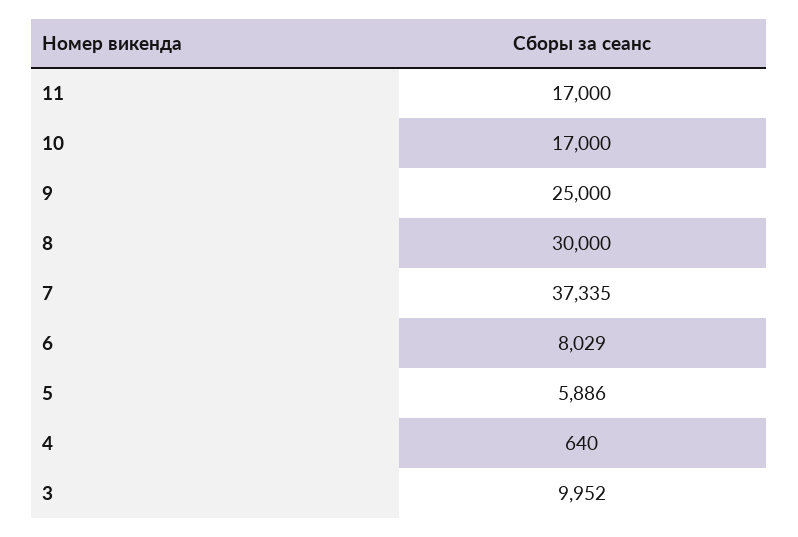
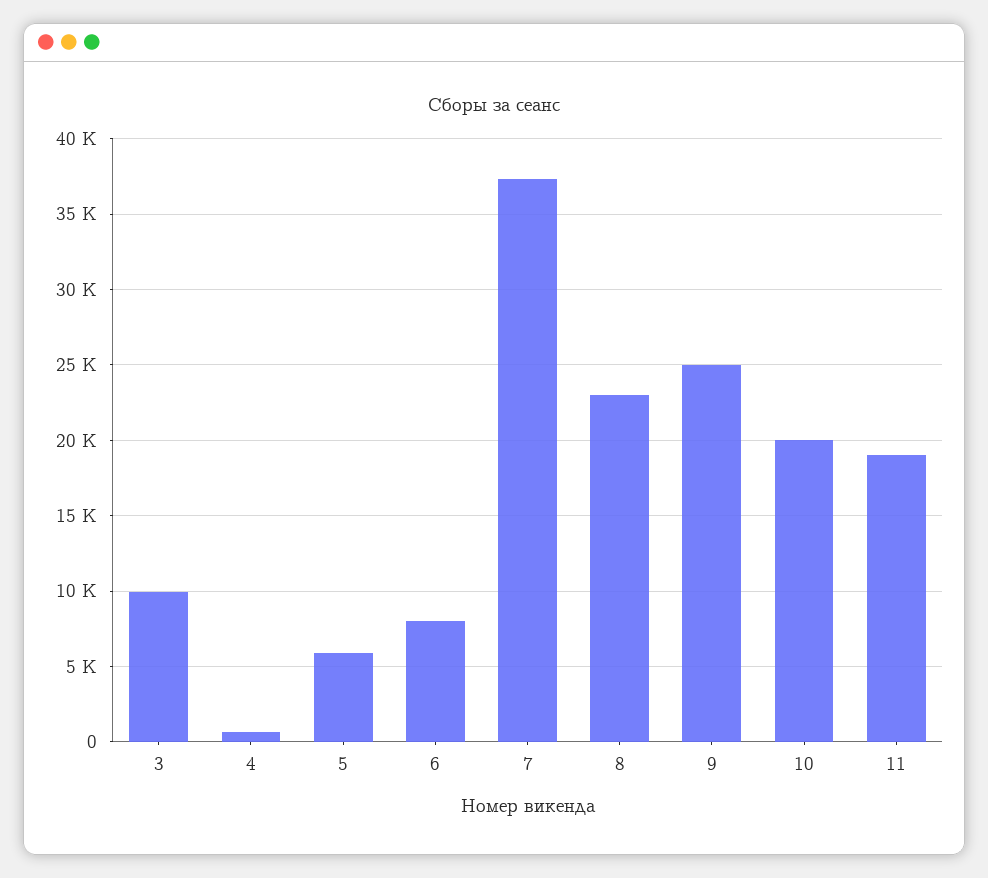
  {
-   "11": 17000,
+   "11": 19000,
-   "10": 17000,
+   "10": 20000,
    "9": 25000,
-   "8": 30000,
+   "8": 23000,
    "7": 37335,
    "6": 8029,
    "5": 5886,
    "4": 640,
    "3": 9952
  }

